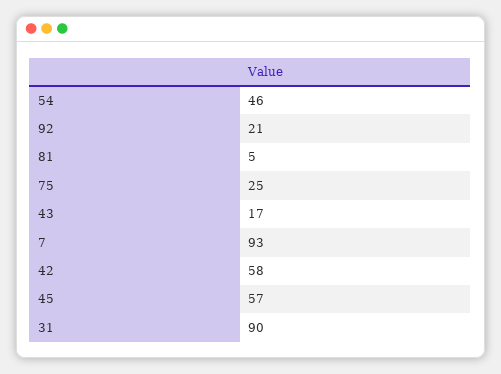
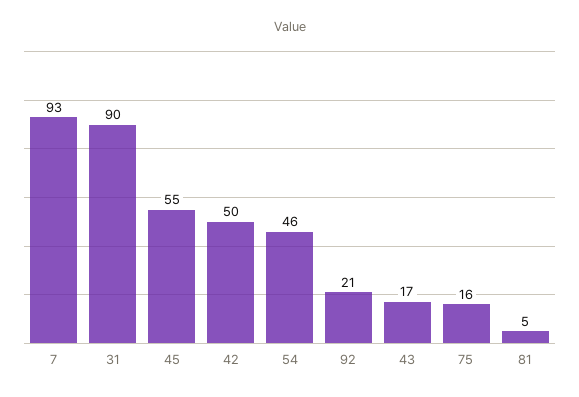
  {
    "54": 46,
    "92": 21,
    "81": 5,
-   "75": 25,
+   "75": 16,
    "43": 17,
    "7": 93,
-   "42": 58,
+   "42": 50,
-   "45": 57,
+   "45": 55,
    "31": 90
  }

